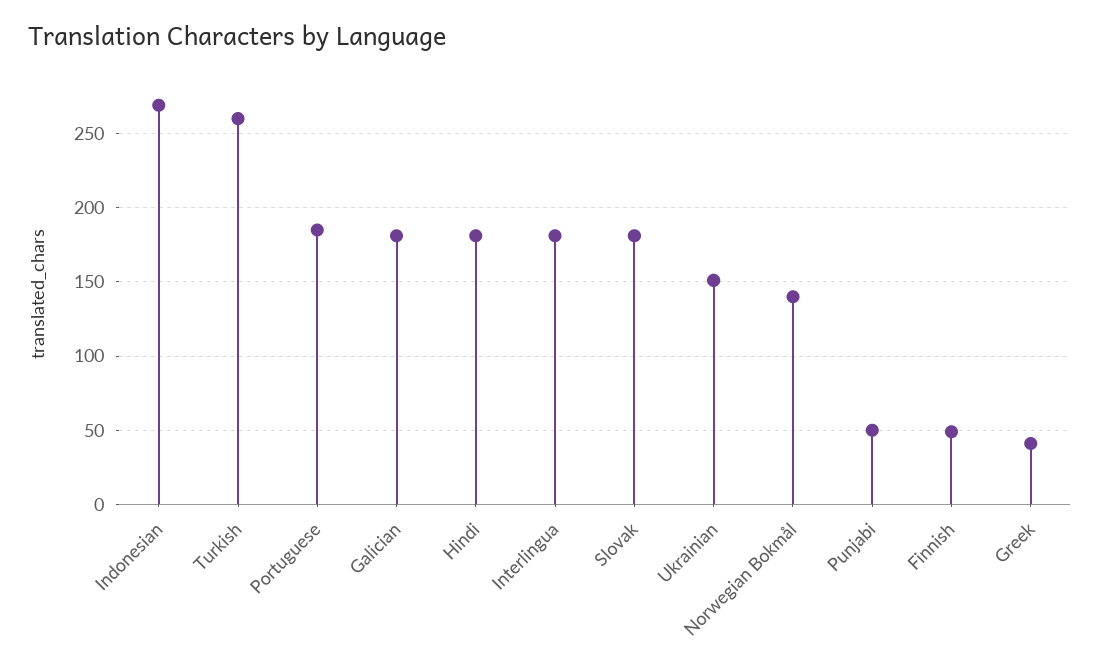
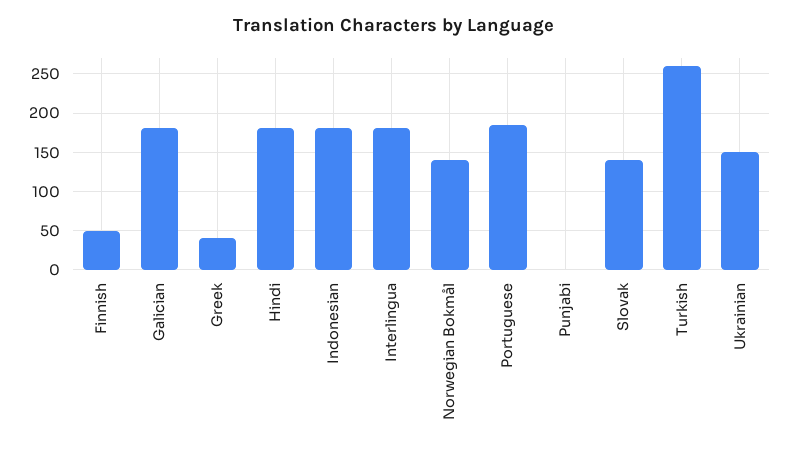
  {
-   "Indonesian": 270,
+   "Indonesian": 180,
    "Turkish": 260,
    "Portuguese": 185,
    "Galician": 180,
    "Hindi": 180,
    "Interlingua": 180,
-   "Slovak": 180,
+   "Slovak": 140,
    "Ukrainian": 150,
    "Norwegian Bokmål": 140,
-   "Punjabi": 50,
+   "Punjabi": 0,
    "Finnish": 50,
    "Greek": 40
  }

